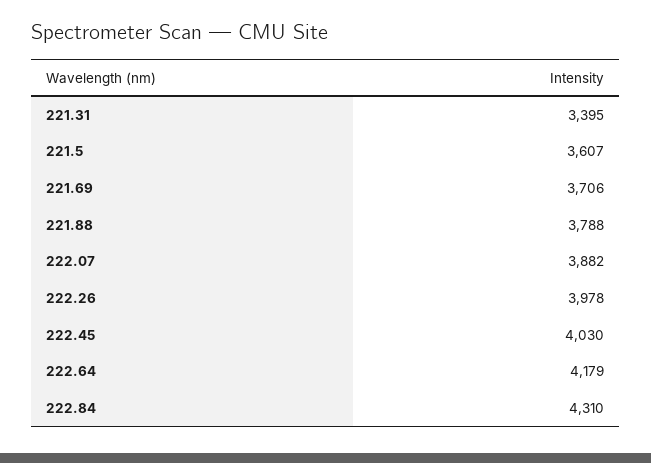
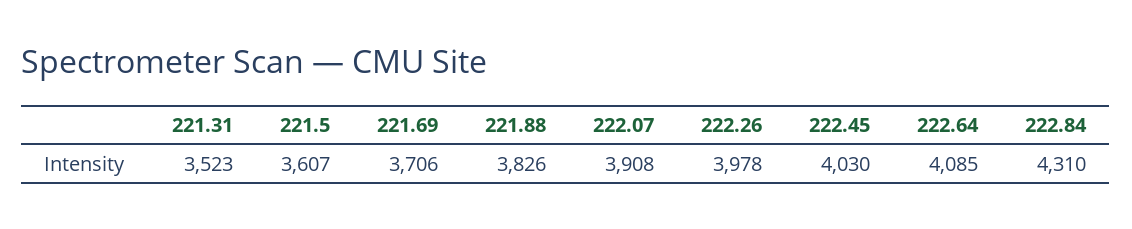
  {
-   "221.31": 3395,
+   "221.31": 3523,
    "221.5": 3607,
    "221.69": 3706,
-   "221.88": 3788,
+   "221.88": 3826,
-   "222.07": 3882,
+   "222.07": 3908,
    "222.26": 3978,
    "222.45": 4030,
-   "222.64": 4179,
+   "222.64": 4085,
    "222.84": 4310
  }

